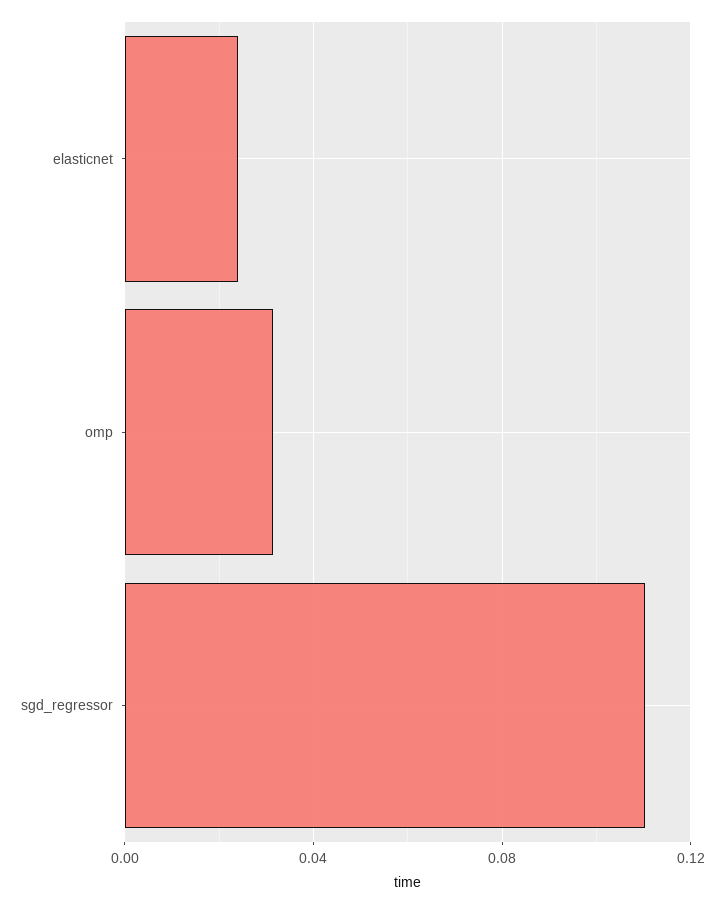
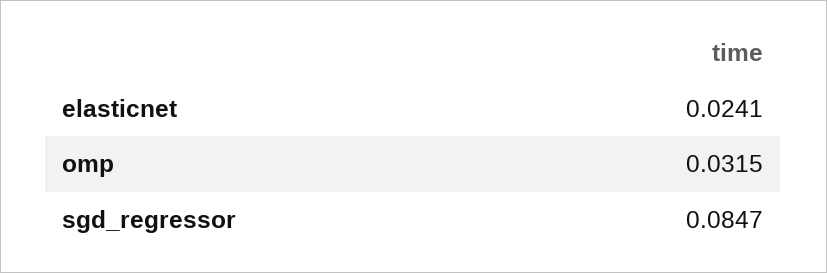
  {
    "elasticnet": 0.0241,
    "omp": 0.0315,
-   "sgd_regressor": 0.11
+   "sgd_regressor": 0.0847
  }

